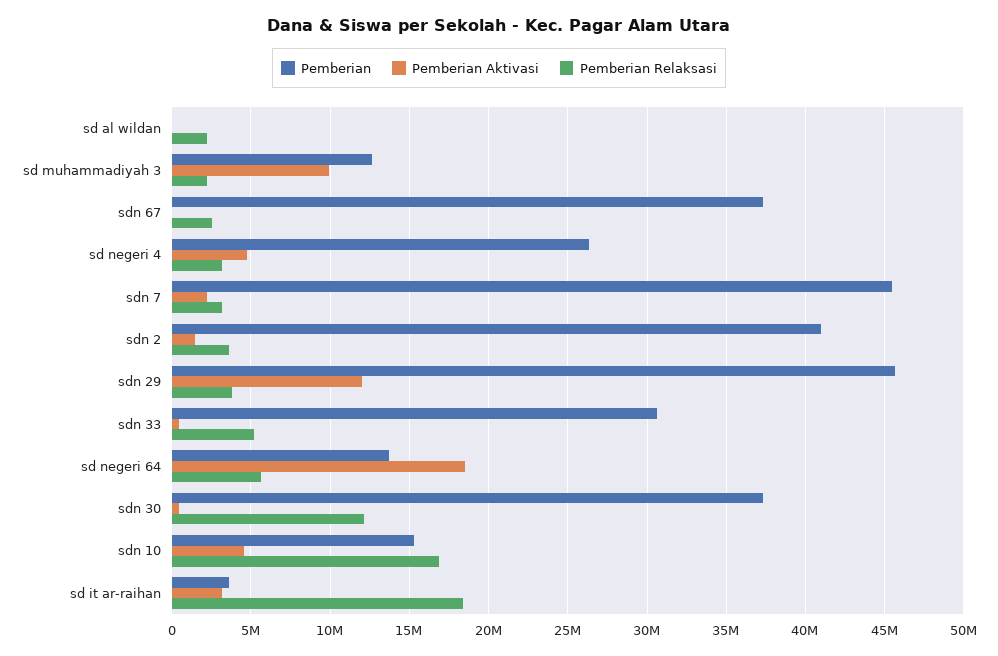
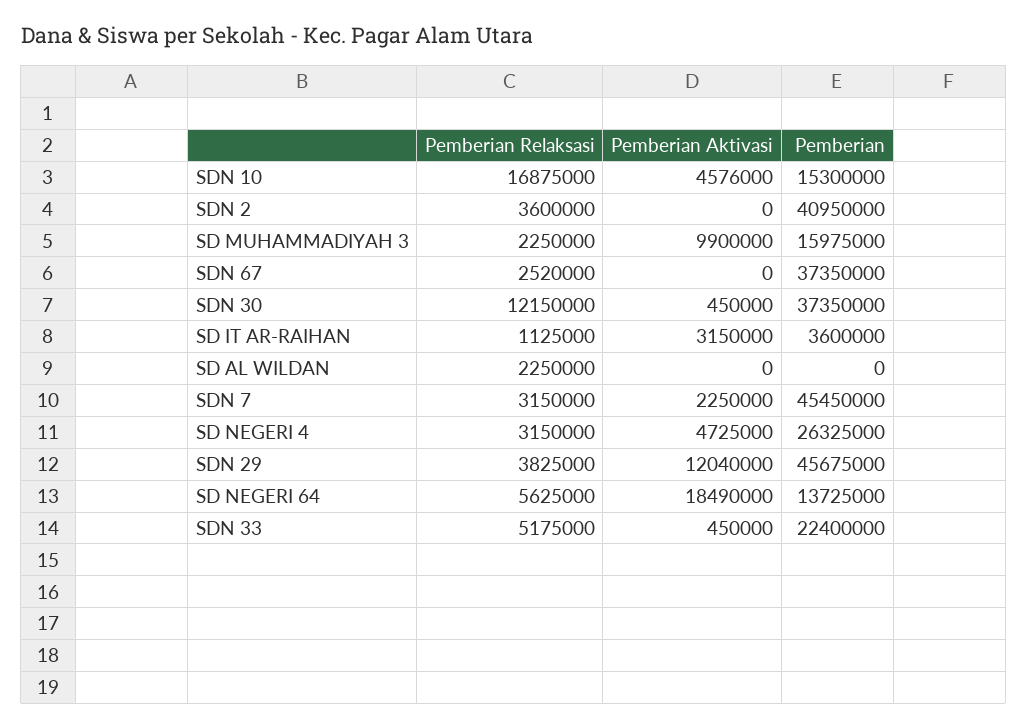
  {
    "Pemberian": {
      "sd al wildan": 0,
-     "sd muhammadiyah 3": 12500000,
+     "sd muhammadiyah 3": 15975000,
      "sdn 67": 37350000,
      "sd negeri 4": 26325000,
      "sdn 7": 45450000,
      "sdn 2": 40950000,
      "sdn 29": 45675000,
-     "sdn 33": 30500000,
+     "sdn 33": 22400000,
      "sd negeri 64": 13725000,
      "sdn 30": 37350000,
      "sdn 10": 15300000,
      "sd it ar-raihan": 3600000
    },
    "Pemberian Aktivasi": {
      "sd al wildan": 0,
      "sd muhammadiyah 3": 9900000,
      "sdn 67": 0,
      "sd negeri 4": 4725000,
      "sdn 7": 2250000,
-     "sdn 2": 1500000,
+     "sdn 2": 0,
      "sdn 29": 12040000,
      "sdn 33": 450000,
      "sd negeri 64": 18490000,
      "sdn 30": 450000,
      "sdn 10": 4576000,
      "sd it ar-raihan": 3150000
    },
    "Pemberian Relaksasi": {
      "sd al wildan": 2250000,
      "sd muhammadiyah 3": 2250000,
      "sdn 67": 2520000,
      "sd negeri 4": 3150000,
      "sdn 7": 3150000,
      "sdn 2": 3600000,
      "sdn 29": 3825000,
      "sdn 33": 5175000,
      "sd negeri 64": 5625000,
      "sdn 30": 12150000,
      "sdn 10": 16875000,
-     "sd it ar-raihan": 18500000
+     "sd it ar-raihan": 1125000
    }
  }

